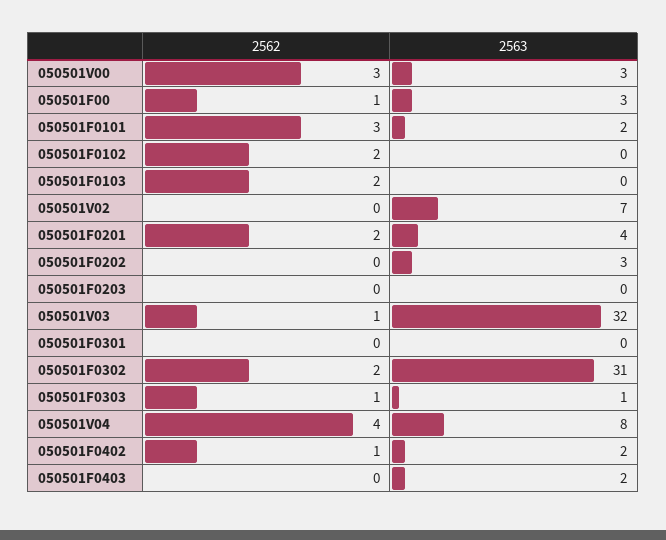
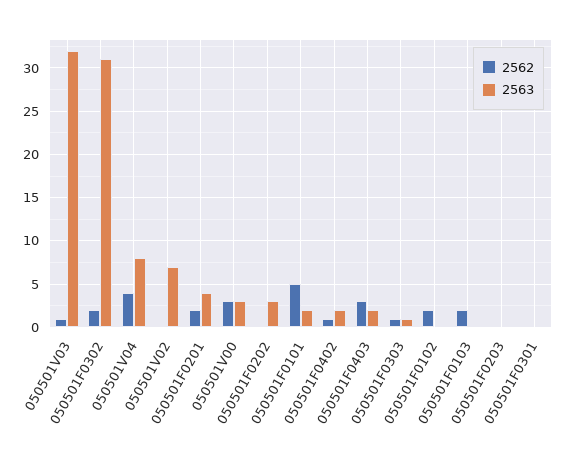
  {
    "2562": {
      "050501V00": 3,
-     "050501F00": 1,
-     "050501F0101": 3,
+     "050501F0101": 5,
      "050501F0102": 2,
      "050501F0103": 2,
      "050501V02": 0,
      "050501F0201": 2,
      "050501F0202": 0,
      "050501F0203": 0,
      "050501V03": 1,
      "050501F0301": 0,
      "050501F0302": 2,
      "050501F0303": 1,
      "050501V04": 4,
      "050501F0402": 1,
-     "050501F0403": 0
+     "050501F0403": 3
    },
    "2563": {
      "050501V00": 3,
-     "050501F00": 3,
      "050501F0101": 2,
      "050501F0102": 0,
      "050501F0103": 0,
      "050501V02": 7,
      "050501F0201": 4,
      "050501F0202": 3,
      "050501F0203": 0,
      "050501V03": 32,
      "050501F0301": 0,
      "050501F0302": 31,
      "050501F0303": 1,
      "050501V04": 8,
      "050501F0402": 2,
      "050501F0403": 2
    }
  }

